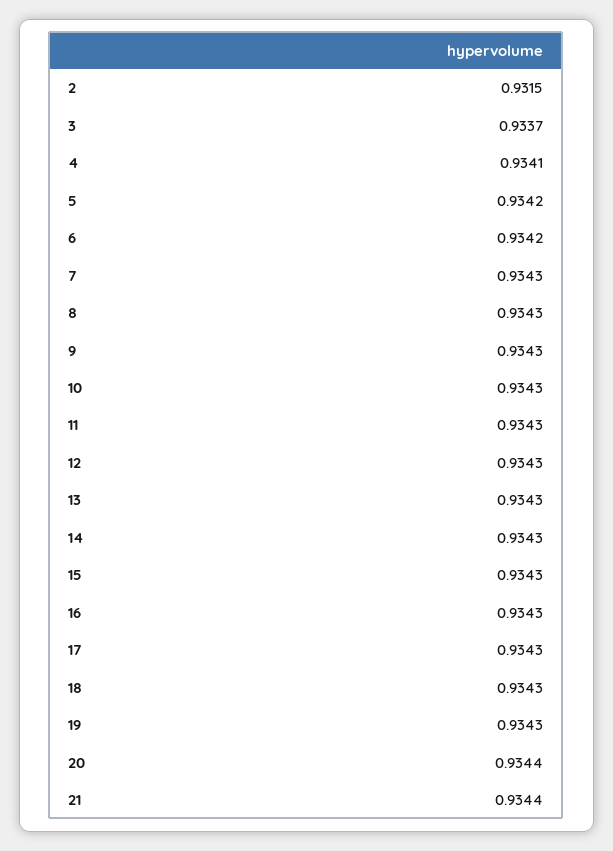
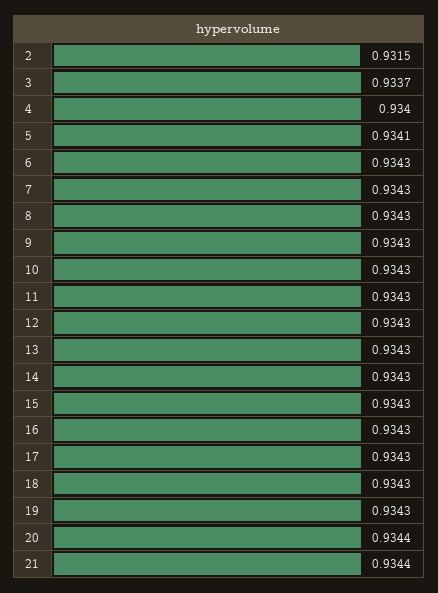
  {
    "2": 0.9315,
    "3": 0.9337,
-   "4": 0.9341,
+   "4": 0.934,
-   "5": 0.9342,
+   "5": 0.9341,
-   "6": 0.9342,
+   "6": 0.9343,
    "7": 0.9343,
    "8": 0.9343,
    "9": 0.9343,
    "10": 0.9343,
    "11": 0.9343,
    "12": 0.9343,
    "13": 0.9343,
    "14": 0.9343,
    "15": 0.9343,
    "16": 0.9343,
    "17": 0.9343,
    "18": 0.9343,
    "19": 0.9343,
    "20": 0.9344,
    "21": 0.9344
  }

